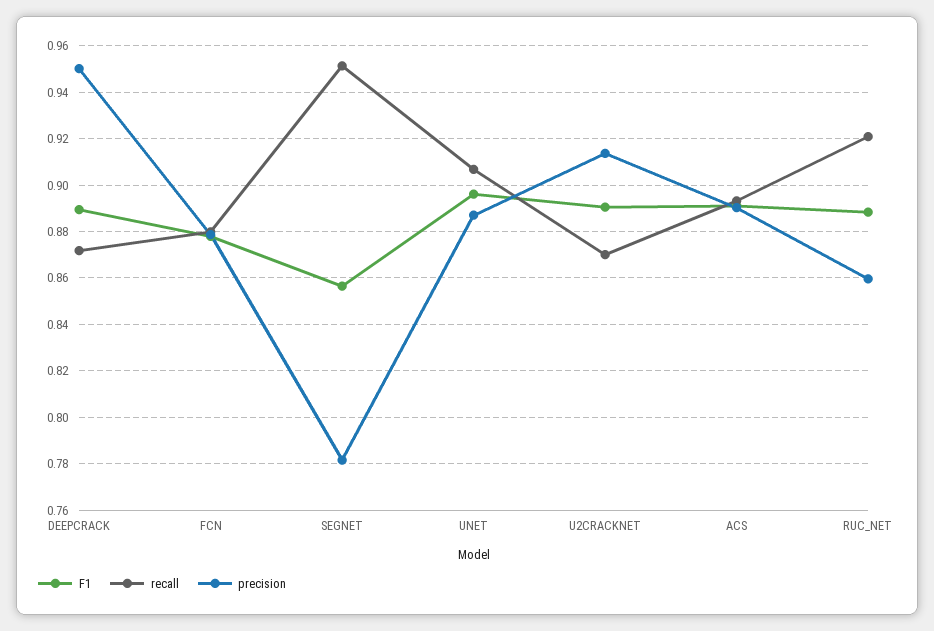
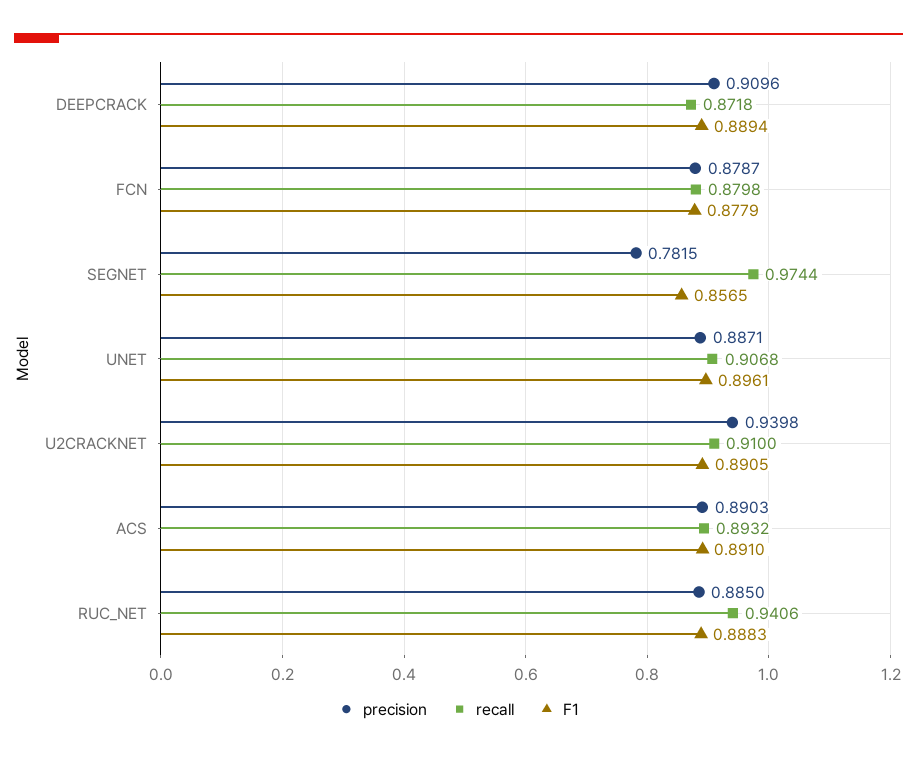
  {
    "F1": {
      "DEEPCRACK": 0.8894,
      "FCN": 0.8779,
      "SEGNET": 0.8565,
      "UNET": 0.8961,
      "U2CRACKNET": 0.8905,
      "ACS": 0.891,
      "RUC_NET": 0.8883
    },
    "recall": {
      "DEEPCRACK": 0.8718,
      "FCN": 0.8798,
-     "SEGNET": 0.95,
+     "SEGNET": 0.9744,
      "UNET": 0.9068,
-     "U2CRACKNET": 0.87,
+     "U2CRACKNET": 0.91,
      "ACS": 0.8932,
-     "RUC_NET": 0.92
+     "RUC_NET": 0.9406
    },
    "precision": {
-     "DEEPCRACK": 0.95,
+     "DEEPCRACK": 0.9096,
      "FCN": 0.8787,
      "SEGNET": 0.7815,
      "UNET": 0.8871,
-     "U2CRACKNET": 0.915,
+     "U2CRACKNET": 0.9398,
      "ACS": 0.8903,
-     "RUC_NET": 0.86
+     "RUC_NET": 0.885
    }
  }

